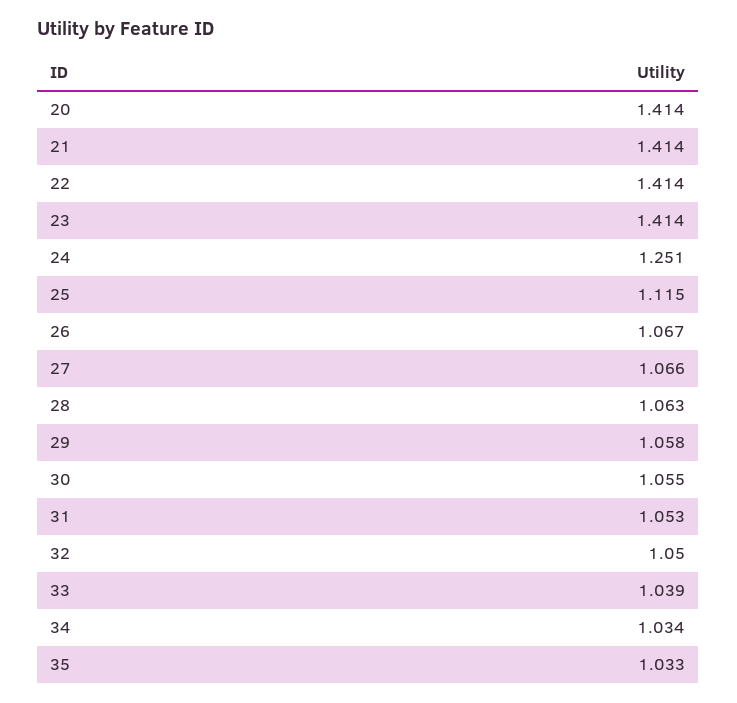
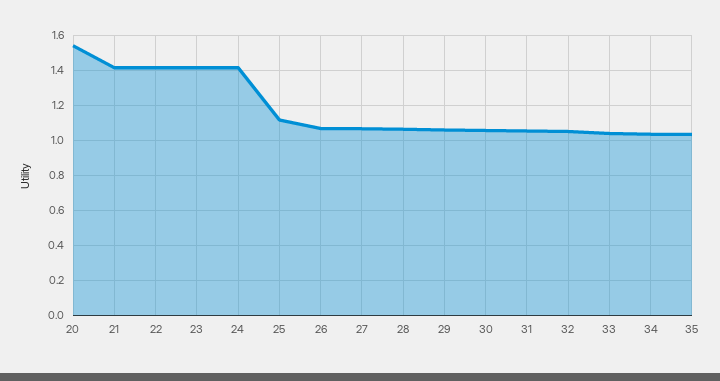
  {
-   "20": 1.414,
+   "20": 1.55,
    "21": 1.414,
    "22": 1.414,
    "23": 1.414,
-   "24": 1.251,
+   "24": 1.4,
    "25": 1.115,
    "26": 1.067,
    "27": 1.066,
    "28": 1.063,
    "29": 1.058,
    "30": 1.055,
    "31": 1.053,
    "32": 1.05,
    "33": 1.039,
    "34": 1.034,
    "35": 1.033
  }

